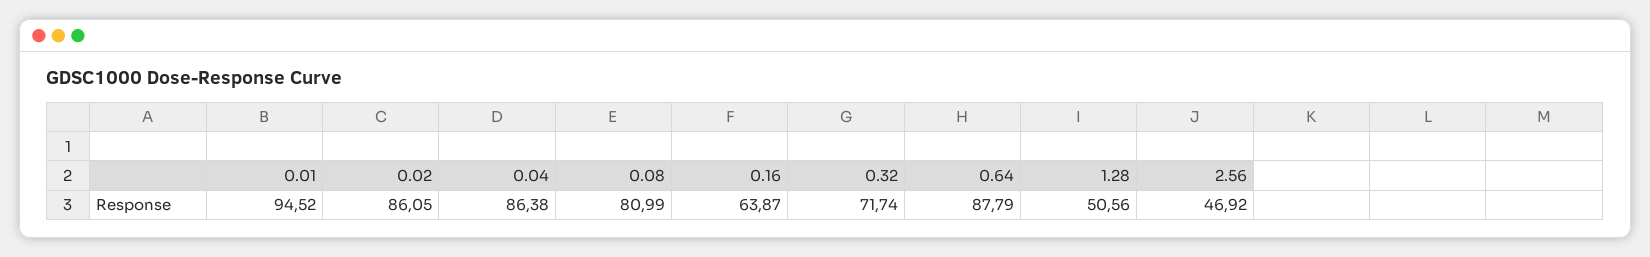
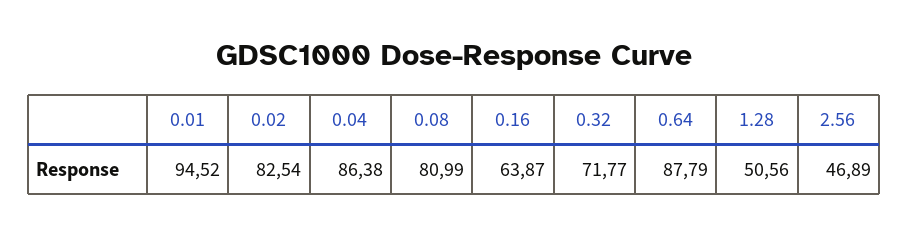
  {
    "0.01": 94.52,
-   "0.02": 86.05,
+   "0.02": 82.54,
    "0.04": 86.38,
    "0.08": 80.99,
    "0.16": 63.87,
-   "0.32": 71.74,
+   "0.32": 71.77,
    "0.64": 87.79,
    "1.28": 50.56,
-   "2.56": 46.92
+   "2.56": 46.89
  }

